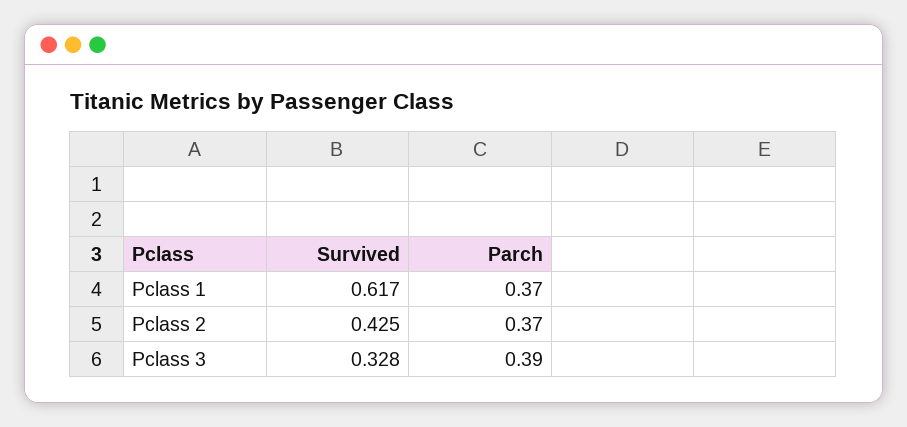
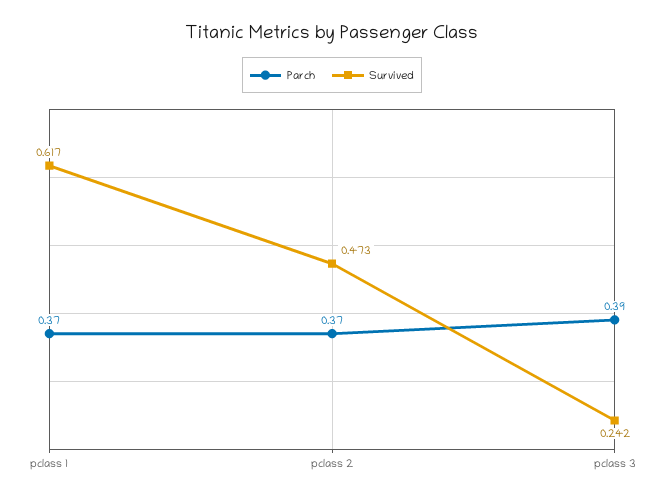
  {
    "Survived": {
      "Pclass 1": 0.617,
-     "Pclass 2": 0.425,
+     "Pclass 2": 0.473,
-     "Pclass 3": 0.328
+     "Pclass 3": 0.242
    },
    "Parch": {
      "Pclass 1": 0.37,
      "Pclass 2": 0.37,
      "Pclass 3": 0.39
    }
  }

